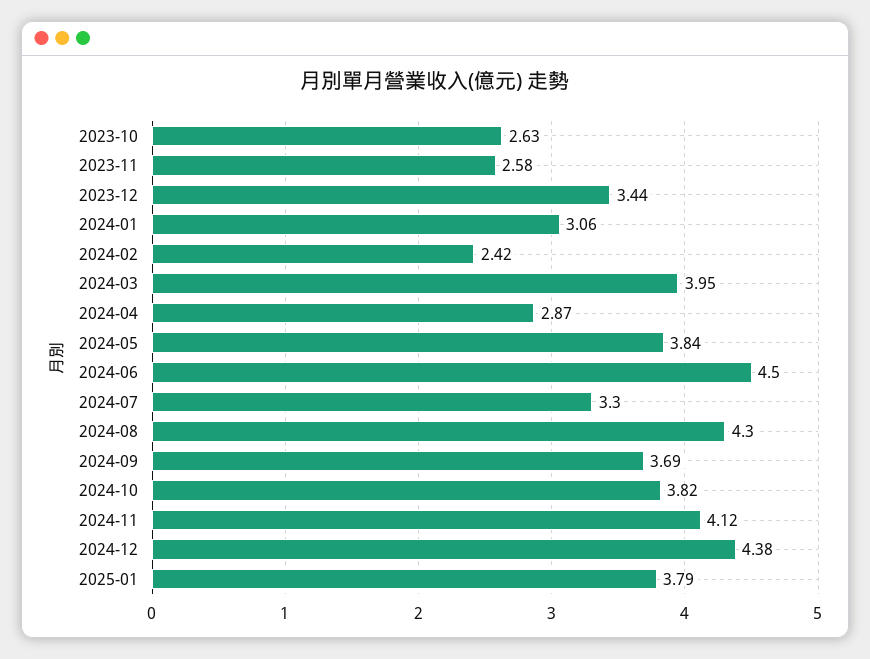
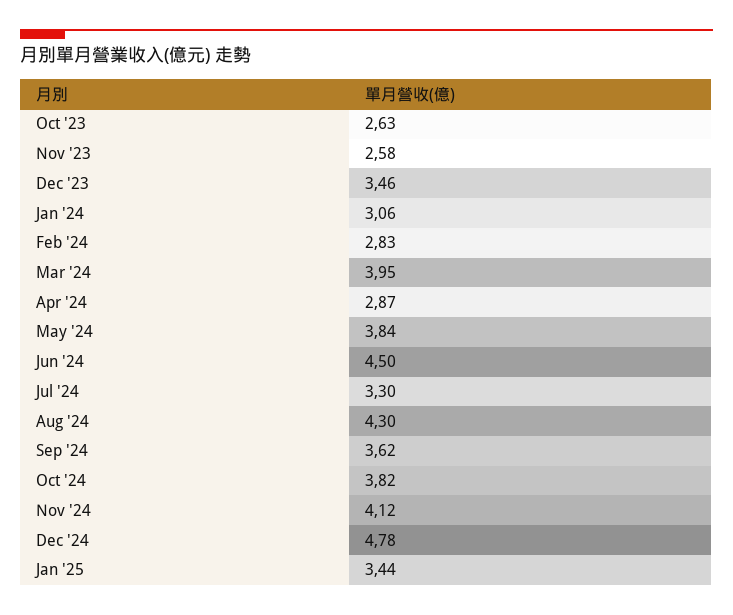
  {
    "2023-10": 2.63,
    "2023-11": 2.58,
-   "2023-12": 3.44,
+   "2023-12": 3.46,
    "2024-01": 3.06,
-   "2024-02": 2.42,
+   "2024-02": 2.83,
    "2024-03": 3.95,
    "2024-04": 2.87,
    "2024-05": 3.84,
    "2024-06": 4.5,
    "2024-07": 3.3,
    "2024-08": 4.3,
-   "2024-09": 3.69,
+   "2024-09": 3.62,
    "2024-10": 3.82,
    "2024-11": 4.12,
-   "2024-12": 4.38,
+   "2024-12": 4.78,
-   "2025-01": 3.79
+   "2025-01": 3.44
  }

